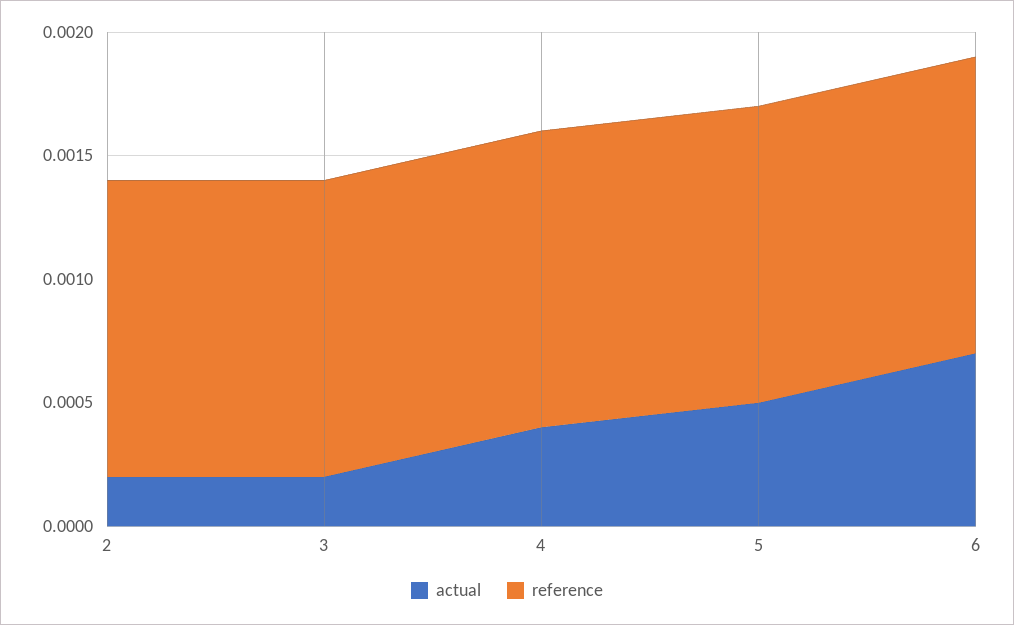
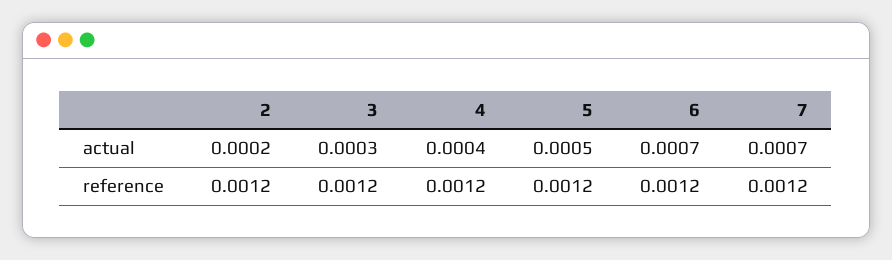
  {
    "actual": {
      "2": 0.0002,
-     "3": 0.0002,
+     "3": 0.0003,
      "4": 0.0004,
      "5": 0.0005,
-     "6": 0.0007
+     "6": 0.0007,
+     "7": 0.0007
    },
    "reference": {
      "2": 0.0012,
      "3": 0.0012,
      "4": 0.0012,
      "5": 0.0012,
-     "6": 0.0012
+     "6": 0.0012,
+     "7": 0.0012
    }
  }

